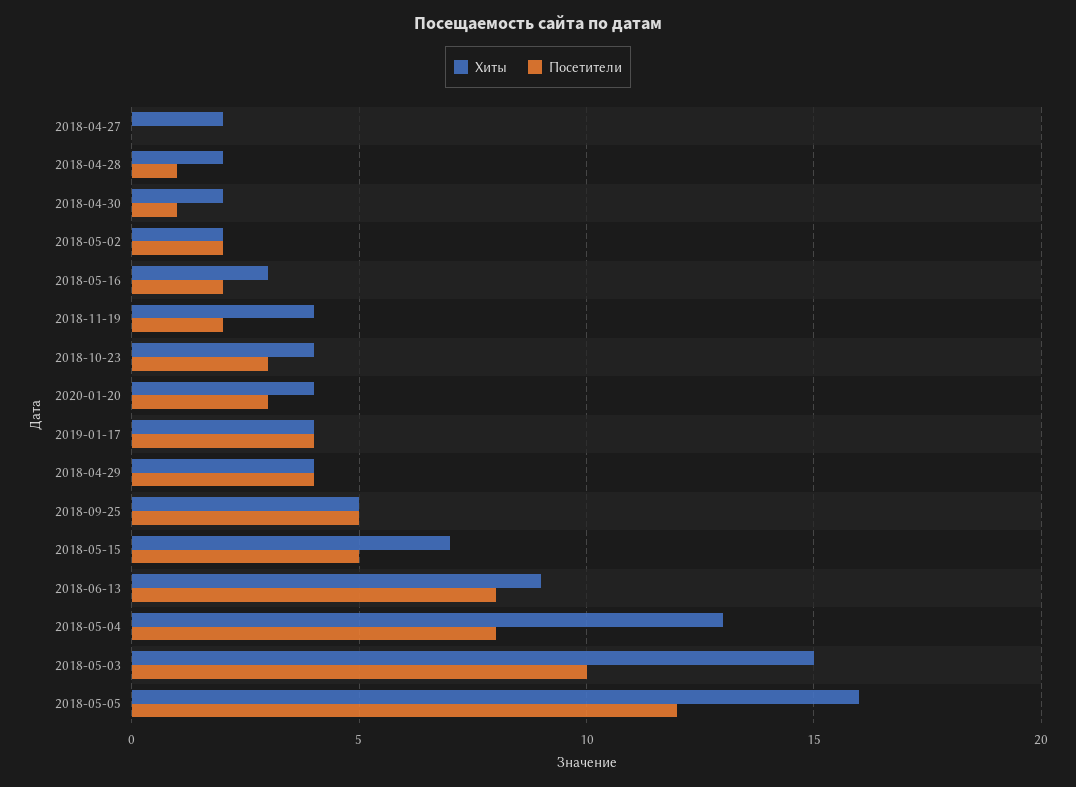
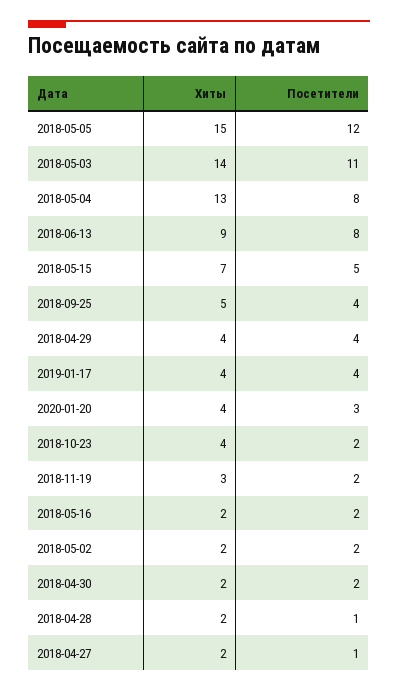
  {
    "Хиты": {
      "2018-04-27": 2,
      "2018-04-28": 2,
      "2018-04-30": 2,
      "2018-05-02": 2,
-     "2018-05-16": 3,
+     "2018-05-16": 2,
-     "2018-11-19": 4,
+     "2018-11-19": 3,
      "2018-10-23": 4,
      "2020-01-20": 4,
      "2019-01-17": 4,
      "2018-04-29": 4,
      "2018-09-25": 5,
      "2018-05-15": 7,
      "2018-06-13": 9,
      "2018-05-04": 13,
-     "2018-05-03": 15,
+     "2018-05-03": 14,
-     "2018-05-05": 16
+     "2018-05-05": 15
    },
    "Посетители": {
-     "2018-04-27": 0,
+     "2018-04-27": 1,
      "2018-04-28": 1,
-     "2018-04-30": 1,
+     "2018-04-30": 2,
      "2018-05-02": 2,
      "2018-05-16": 2,
      "2018-11-19": 2,
-     "2018-10-23": 3,
+     "2018-10-23": 2,
      "2020-01-20": 3,
      "2019-01-17": 4,
      "2018-04-29": 4,
-     "2018-09-25": 5,
+     "2018-09-25": 4,
      "2018-05-15": 5,
      "2018-06-13": 8,
      "2018-05-04": 8,
-     "2018-05-03": 10,
+     "2018-05-03": 11,
      "2018-05-05": 12
    }
  }

